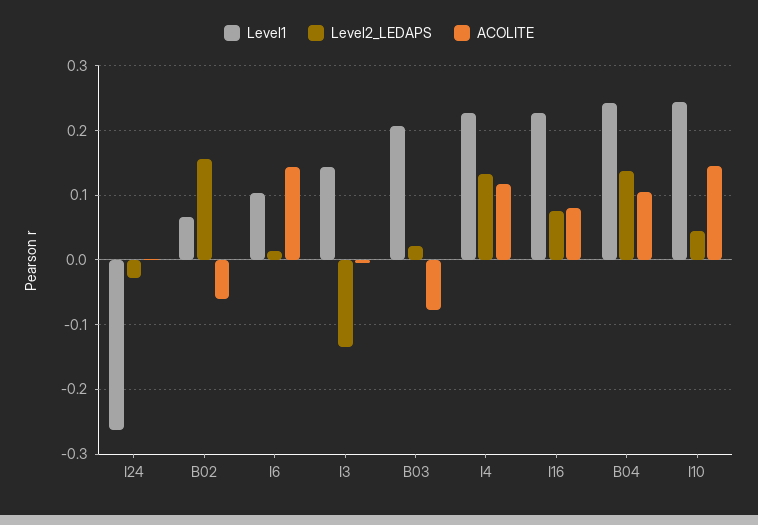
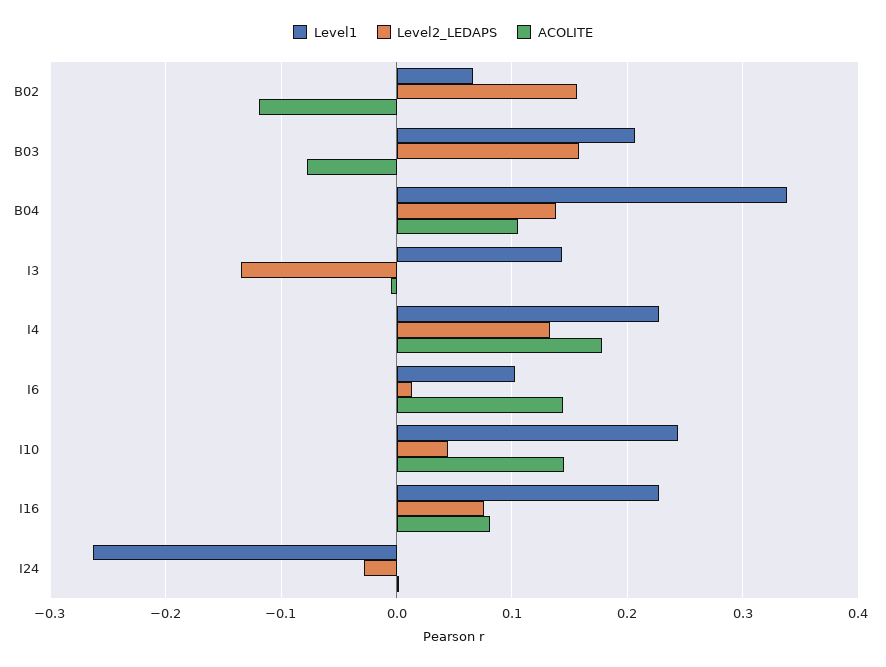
  {
    "Level1": {
      "I24": -0.26,
      "B02": 0.07,
      "I6": 0.1,
      "I3": 0.14,
      "B03": 0.21,
      "I4": 0.23,
      "I16": 0.23,
-     "B04": 0.24,
+     "B04": 0.34,
      "I10": 0.24
    },
    "Level2_LEDAPS": {
      "I24": -0.03,
      "B02": 0.16,
      "I6": 0.01,
      "I3": -0.14,
-     "B03": 0.02,
+     "B03": 0.16,
      "I4": 0.13,
      "I16": 0.08,
      "B04": 0.14,
      "I10": 0.05
    },
    "ACOLITE": {
      "I24": 0,
-     "B02": -0.06,
+     "B02": -0.12,
      "I6": 0.14,
      "I3": -0.01,
      "B03": -0.08,
-     "I4": 0.12,
+     "I4": 0.18,
      "I16": 0.08,
      "B04": 0.11,
      "I10": 0.15
    }
  }

